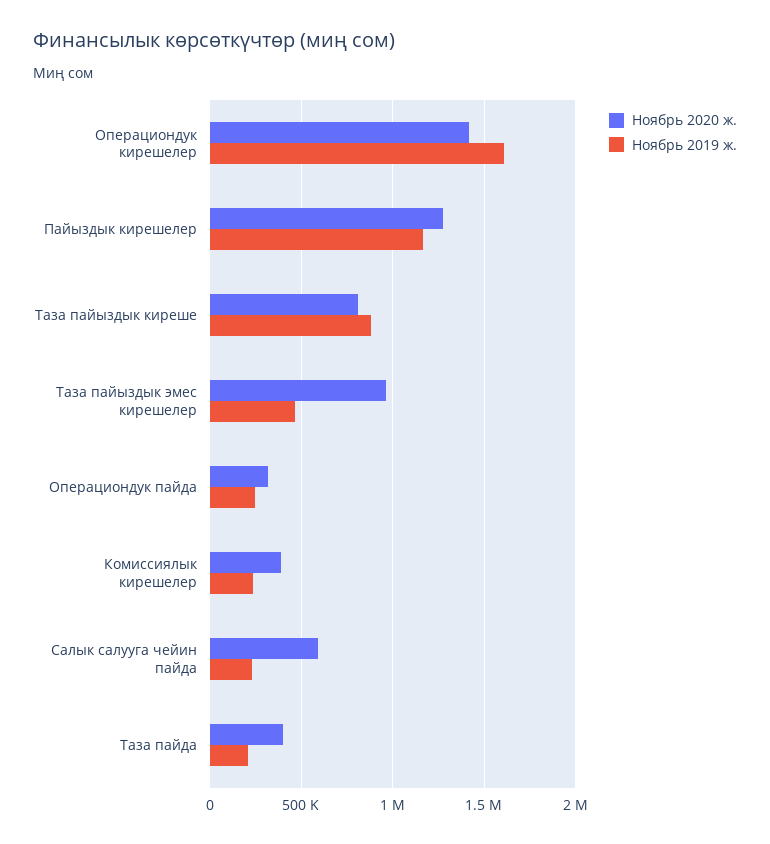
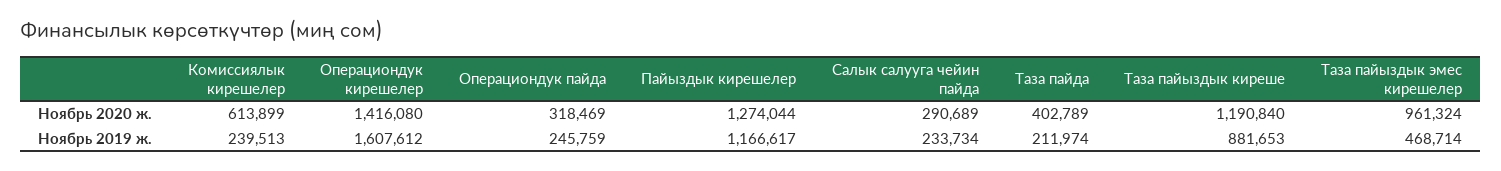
  {
    "Ноябрь 2020 ж.": {
      "Операциондук кирешелер": 1416080,
      "Пайыздык кирешелер": 1274044,
-     "Таза пайыздык киреше": 800000,
+     "Таза пайыздык киреше": 1190840,
      "Таза пайыздык эмес кирешелер": 961324,
      "Операциондук пайда": 318469,
-     "Комиссиялык кирешелер": 400000,
+     "Комиссиялык кирешелер": 613899,
-     "Салык салууга чейин пайда": 600000,
+     "Салык салууга чейин пайда": 290689,
      "Таза пайда": 402789
    },
    "Ноябрь 2019 ж.": {
      "Операциондук кирешелер": 1607612,
      "Пайыздык кирешелер": 1166617,
      "Таза пайыздык киреше": 881653,
      "Таза пайыздык эмес кирешелер": 468714,
      "Операциондук пайда": 245759,
      "Комиссиялык кирешелер": 239513,
      "Салык салууга чейин пайда": 233734,
      "Таза пайда": 211974
    }
  }

